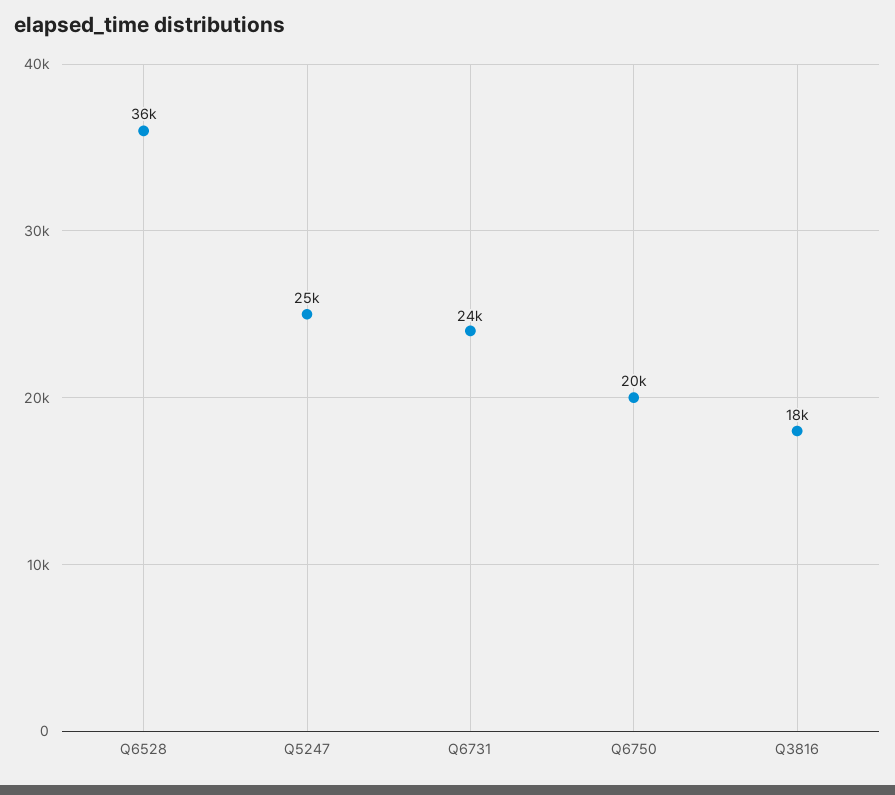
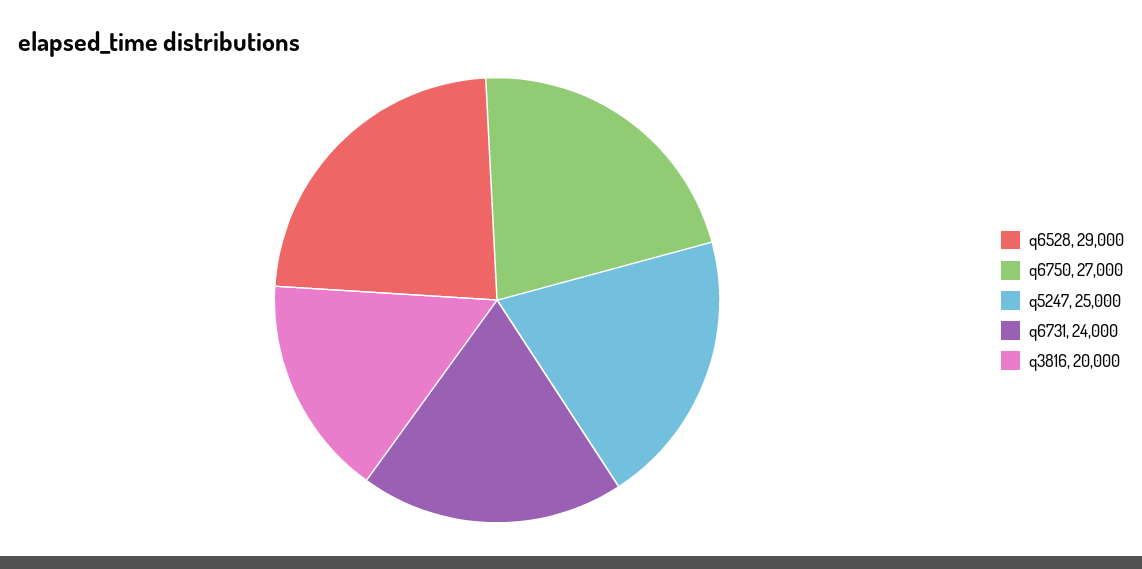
  {
-   "Q6528": 36000,
+   "Q6528": 29000,
    "Q5247": 25000,
    "Q6731": 24000,
-   "Q6750": 20000,
+   "Q6750": 27000,
-   "Q3816": 18000
+   "Q3816": 20000
  }

